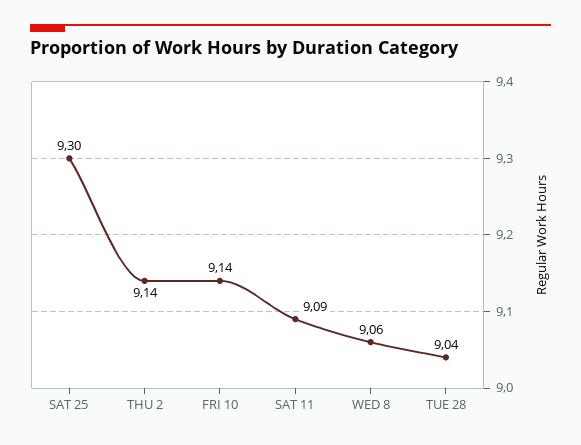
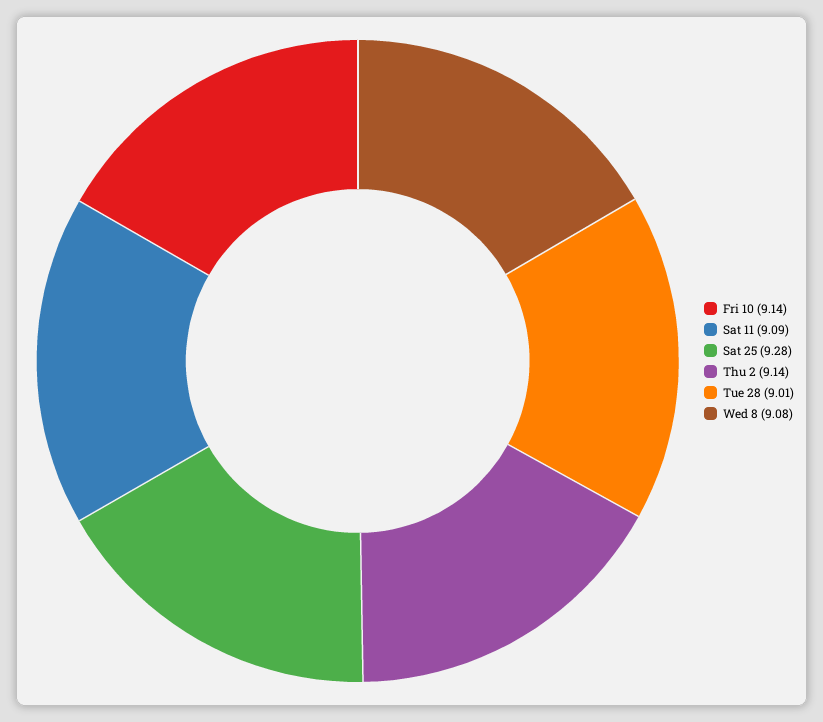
  {
-   "SAT 25": 9.3,
+   "SAT 25": 9.28,
    "THU 2": 9.14,
    "FRI 10": 9.14,
    "SAT 11": 9.09,
-   "WED 8": 9.06,
+   "WED 8": 9.08,
-   "TUE 28": 9.04
+   "TUE 28": 9.01
  }

